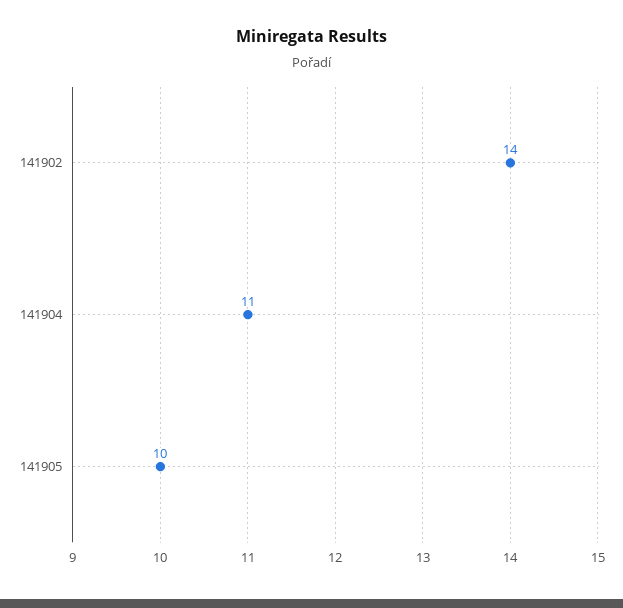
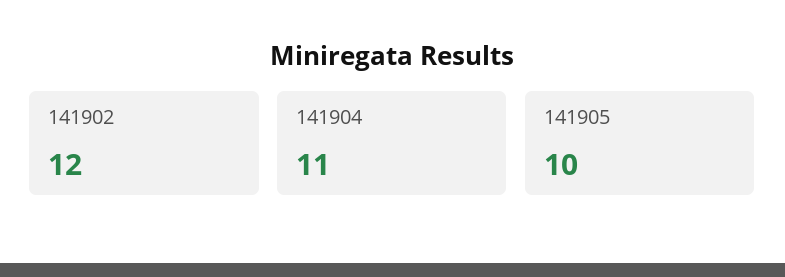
  {
-   "141902": 14,
+   "141902": 12,
    "141904": 11,
    "141905": 10
  }

